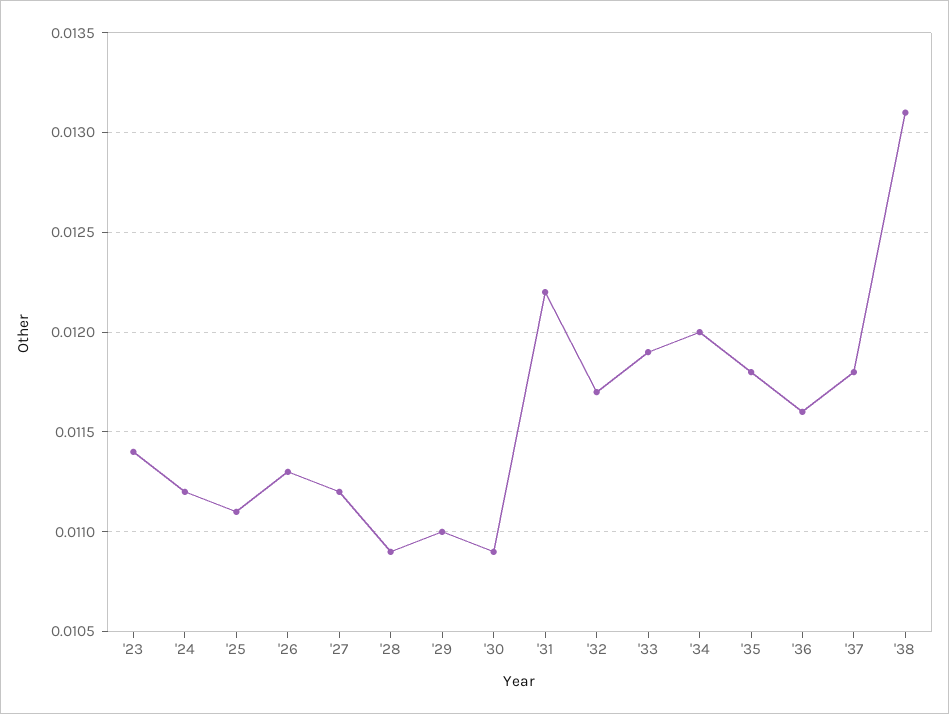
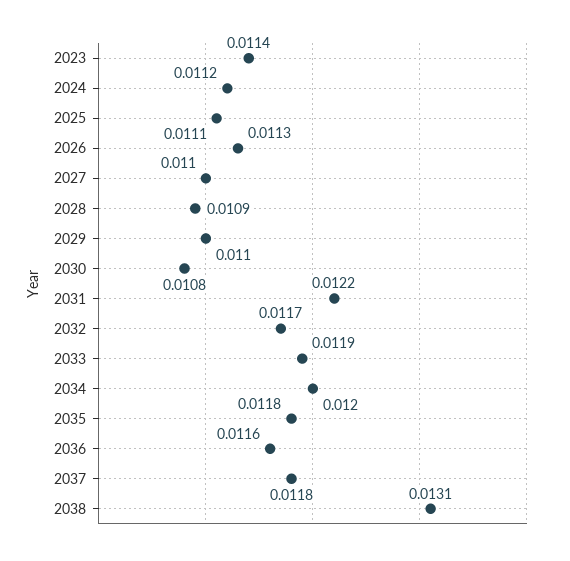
  {
    "'23": 0.0114,
    "'24": 0.0112,
    "'25": 0.0111,
    "'26": 0.0113,
-   "'27": 0.0112,
+   "'27": 0.011,
    "'28": 0.0109,
    "'29": 0.011,
-   "'30": 0.0109,
+   "'30": 0.0108,
    "'31": 0.0122,
    "'32": 0.0117,
    "'33": 0.0119,
    "'34": 0.012,
    "'35": 0.0118,
    "'36": 0.0116,
    "'37": 0.0118,
    "'38": 0.0131
  }

